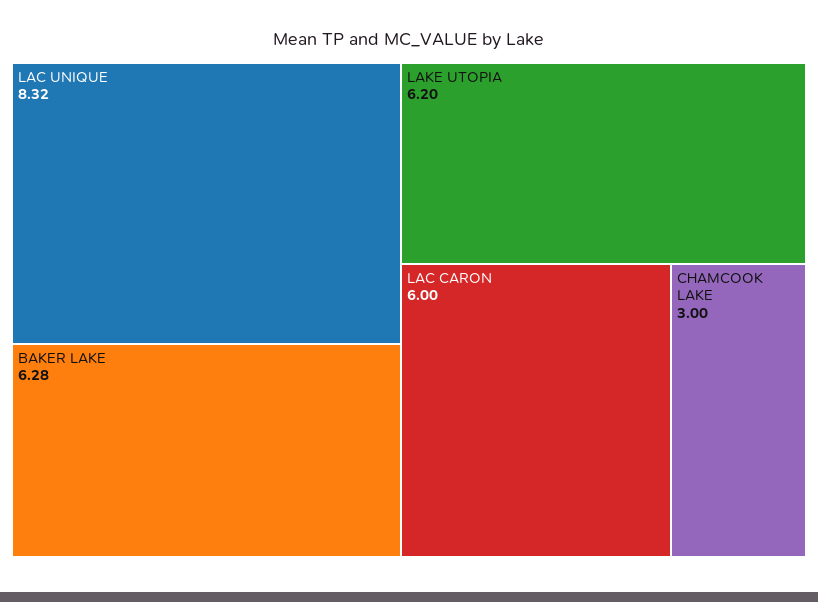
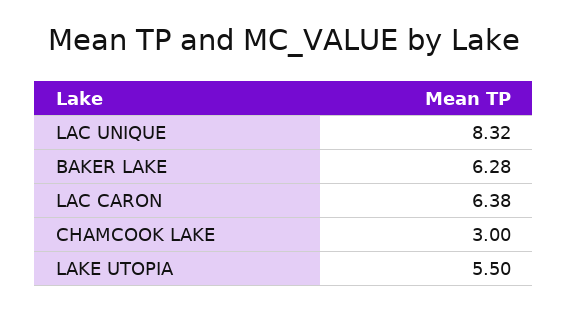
  {
    "LAC UNIQUE": 8.32,
    "BAKER LAKE": 6.28,
-   "LAKE UTOPIA": 6.2,
+   "LAKE UTOPIA": 5.5,
-   "LAC CARON": 6,
+   "LAC CARON": 6.38,
    "CHAMCOOK LAKE": 3
  }

